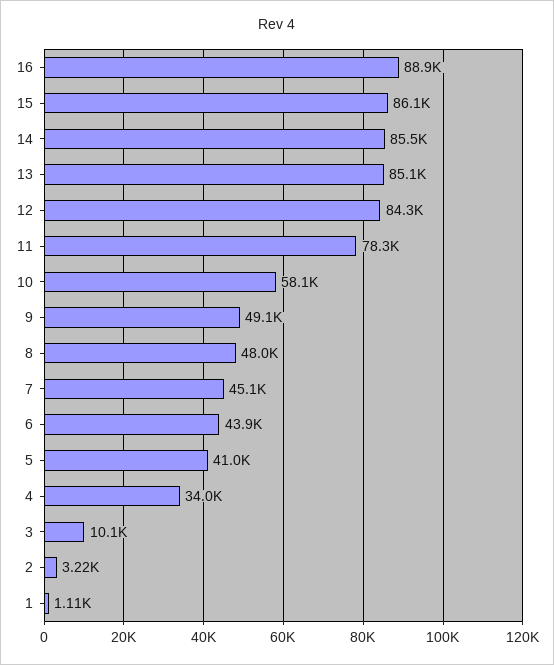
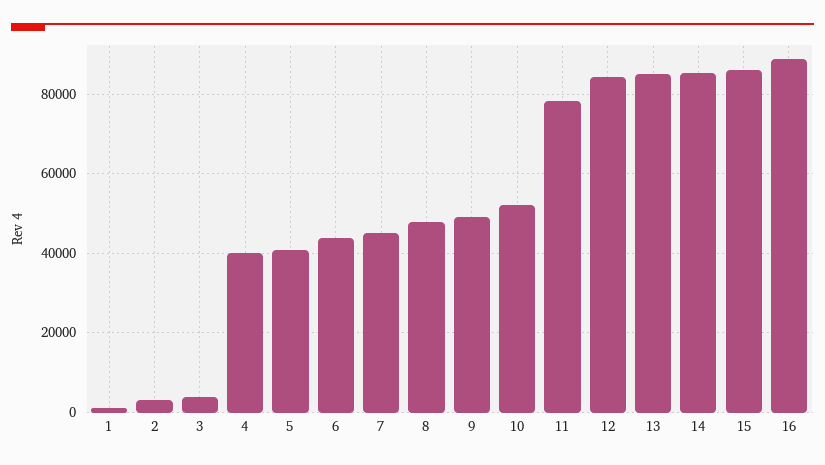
  {
    "16": 88900,
    "15": 86100,
    "14": 85500,
    "13": 85100,
    "12": 84300,
    "11": 78300,
-   "10": 58100,
+   "10": 52000,
    "9": 49100,
    "8": 48000,
    "7": 45100,
    "6": 43900,
    "5": 41000,
-   "4": 34000,
+   "4": 40000,
-   "3": 10100,
+   "3": 4000,
    "2": 3220,
    "1": 1110
  }

